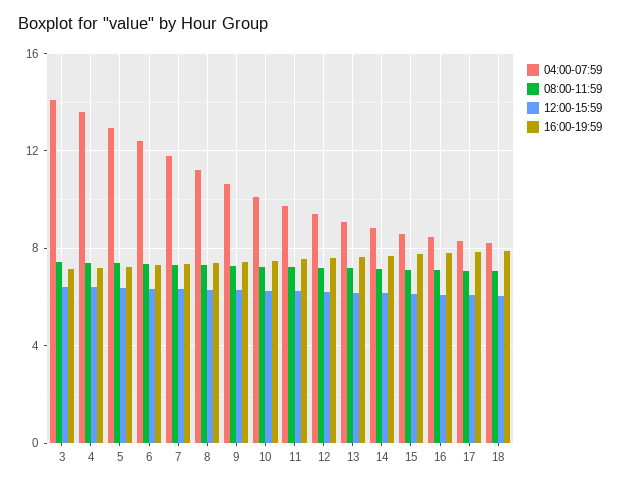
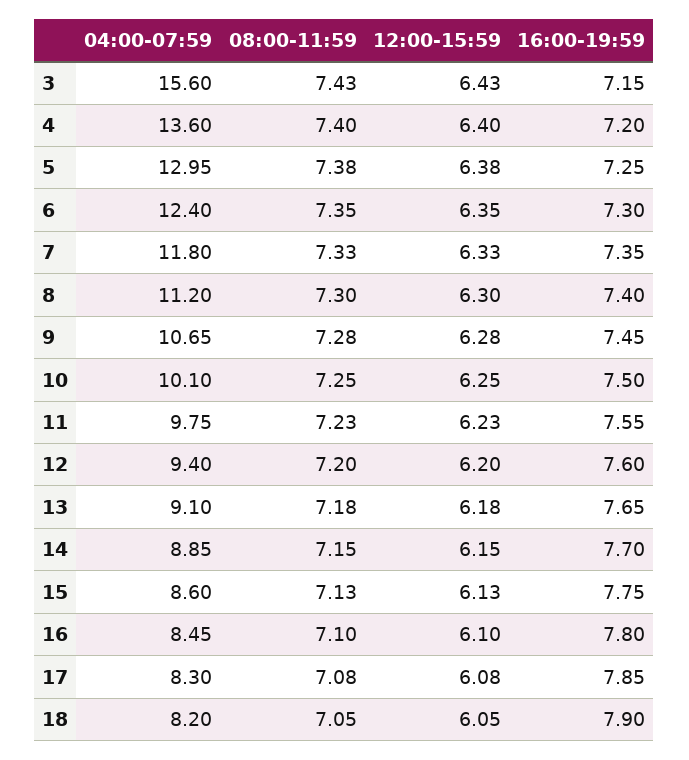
  {
    "04:00-07:59": {
-     "3": 14,
+     "3": 15.6,
      "4": 13.6,
      "5": 12.95,
      "6": 12.4,
      "7": 11.8,
      "8": 11.2,
      "9": 10.65,
      "10": 10.1,
      "11": 9.75,
      "12": 9.4,
      "13": 9.1,
      "14": 8.85,
      "15": 8.6,
      "16": 8.45,
      "17": 8.3,
      "18": 8.2
    },
    "08:00-11:59": {
      "3": 7.43,
      "4": 7.4,
      "5": 7.38,
      "6": 7.35,
      "7": 7.33,
      "8": 7.3,
      "9": 7.28,
      "10": 7.25,
      "11": 7.23,
      "12": 7.2,
      "13": 7.18,
      "14": 7.15,
      "15": 7.13,
      "16": 7.1,
      "17": 7.08,
      "18": 7.05
    },
    "12:00-15:59": {
      "3": 6.43,
      "4": 6.4,
      "5": 6.38,
      "6": 6.35,
      "7": 6.33,
      "8": 6.3,
      "9": 6.28,
      "10": 6.25,
      "11": 6.23,
      "12": 6.2,
      "13": 6.18,
      "14": 6.15,
      "15": 6.13,
      "16": 6.1,
      "17": 6.08,
      "18": 6.05
    },
    "16:00-19:59": {
      "3": 7.15,
      "4": 7.2,
      "5": 7.25,
      "6": 7.3,
      "7": 7.35,
      "8": 7.4,
      "9": 7.45,
      "10": 7.5,
      "11": 7.55,
      "12": 7.6,
      "13": 7.65,
      "14": 7.7,
      "15": 7.75,
      "16": 7.8,
      "17": 7.85,
      "18": 7.9
    }
  }

